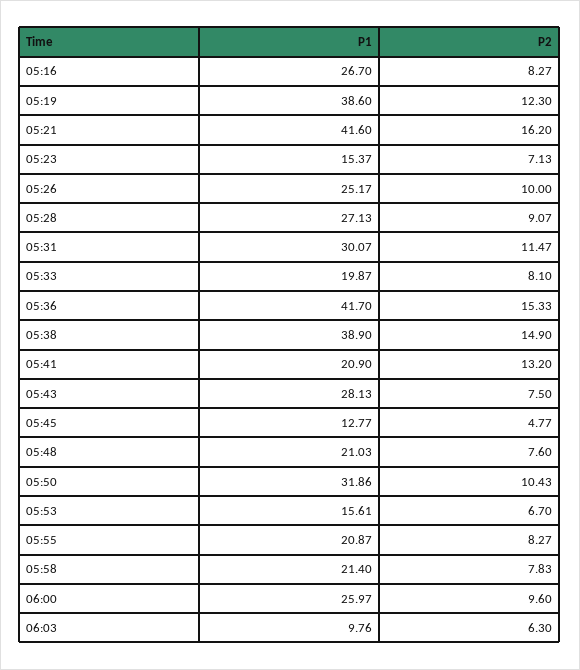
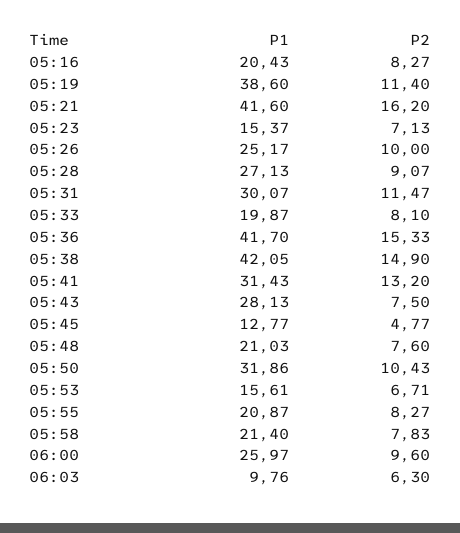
  {
    "P1": {
-     "05:16": 26.7,
+     "05:16": 20.43,
      "05:19": 38.6,
      "05:21": 41.6,
      "05:23": 15.37,
      "05:26": 25.17,
      "05:28": 27.13,
      "05:31": 30.07,
      "05:33": 19.87,
      "05:36": 41.7,
-     "05:38": 38.9,
+     "05:38": 42.05,
-     "05:41": 20.9,
+     "05:41": 31.43,
      "05:43": 28.13,
      "05:45": 12.77,
      "05:48": 21.03,
      "05:50": 31.86,
      "05:53": 15.61,
      "05:55": 20.87,
      "05:58": 21.4,
      "06:00": 25.97,
      "06:03": 9.76
    },
    "P2": {
      "05:16": 8.27,
-     "05:19": 12.3,
+     "05:19": 11.4,
      "05:21": 16.2,
      "05:23": 7.13,
      "05:26": 10,
      "05:28": 9.07,
      "05:31": 11.47,
      "05:33": 8.1,
      "05:36": 15.33,
      "05:38": 14.9,
      "05:41": 13.2,
      "05:43": 7.5,
      "05:45": 4.77,
      "05:48": 7.6,
      "05:50": 10.43,
-     "05:53": 6.7,
+     "05:53": 6.71,
      "05:55": 8.27,
      "05:58": 7.83,
      "06:00": 9.6,
      "06:03": 6.3
    }
  }

